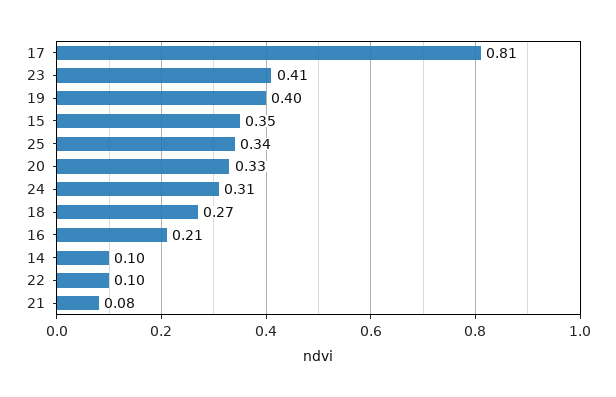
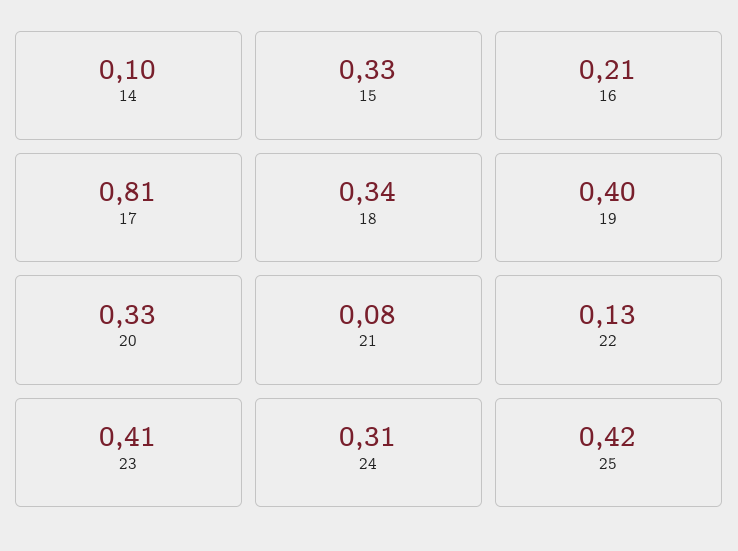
  {
    "17": 0.81,
    "23": 0.41,
    "19": 0.4,
-   "15": 0.35,
+   "15": 0.33,
-   "25": 0.34,
+   "25": 0.42,
    "20": 0.33,
    "24": 0.31,
-   "18": 0.27,
+   "18": 0.34,
    "16": 0.21,
    "14": 0.1,
-   "22": 0.1,
+   "22": 0.13,
    "21": 0.08
  }

